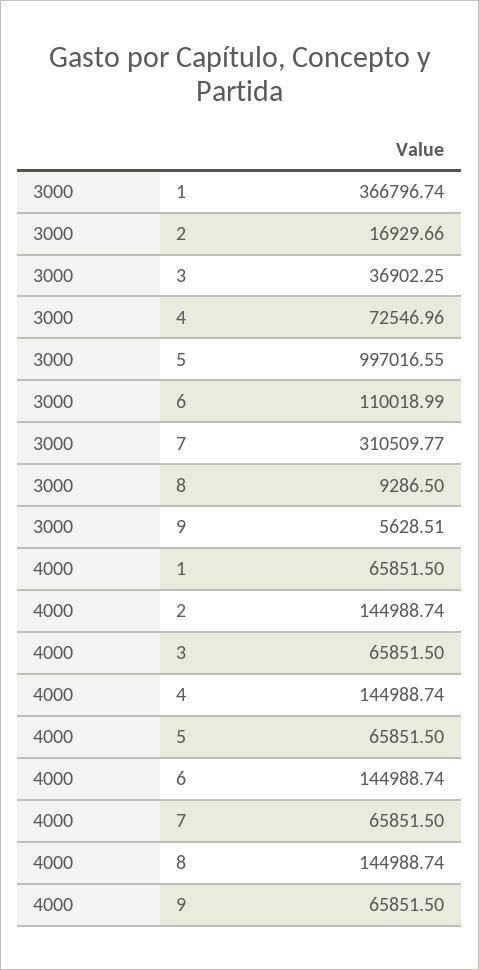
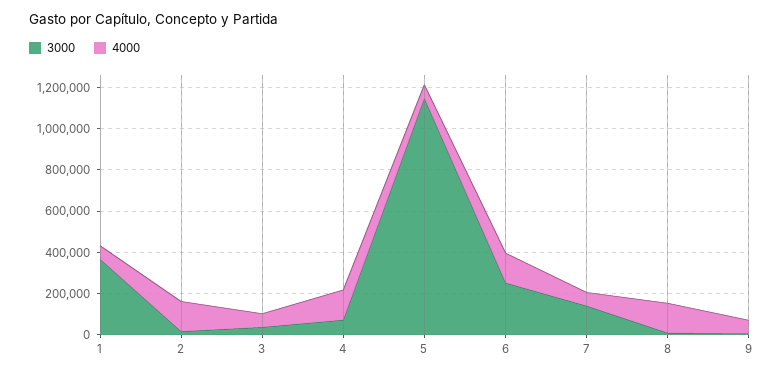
  {
    "3000": {
      "1": 366796.74,
      "2": 16929.66,
      "3": 36902.25,
      "4": 72546.96,
-     "5": 997016.55,
+     "5": 1150000,
-     "6": 110018.99,
+     "6": 250000,
-     "7": 310509.77,
+     "7": 150000,
      "8": 9286.5,
      "9": 5628.51
    },
    "4000": {
      "1": 65851.5,
      "2": 144988.74,
      "3": 65851.5,
      "4": 144988.74,
      "5": 65851.5,
      "6": 144988.74,
      "7": 65851.5,
      "8": 144988.74,
      "9": 65851.5
    }
  }

